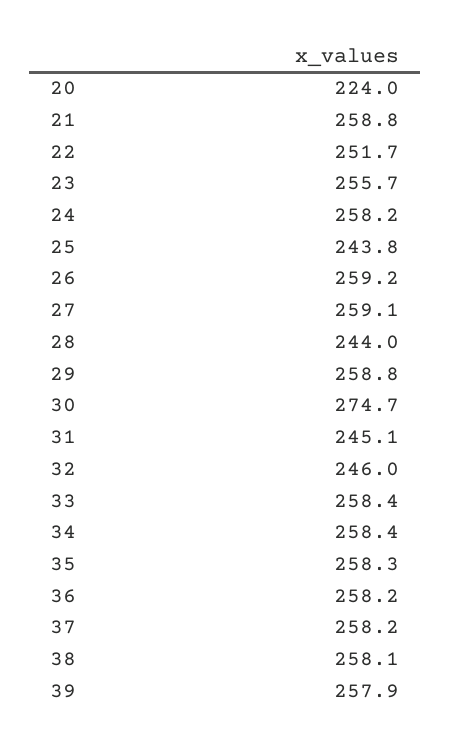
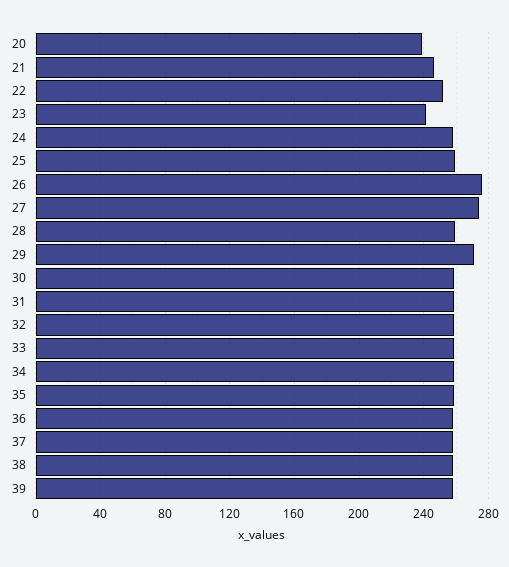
  {
-   "20": 224,
+   "20": 240,
-   "21": 258.8,
+   "21": 245,
    "22": 251.7,
-   "23": 255.7,
+   "23": 240,
    "24": 258.2,
-   "25": 243.8,
+   "25": 260,
-   "26": 259.2,
+   "26": 275,
-   "27": 259.1,
+   "27": 275,
-   "28": 244,
+   "28": 260,
-   "29": 258.8,
+   "29": 270,
-   "30": 274.7,
+   "30": 260,
-   "31": 245.1,
+   "31": 260,
-   "32": 246,
+   "32": 260,
    "33": 258.4,
    "34": 258.4,
    "35": 258.3,
    "36": 258.2,
    "37": 258.2,
    "38": 258.1,
    "39": 257.9
  }

